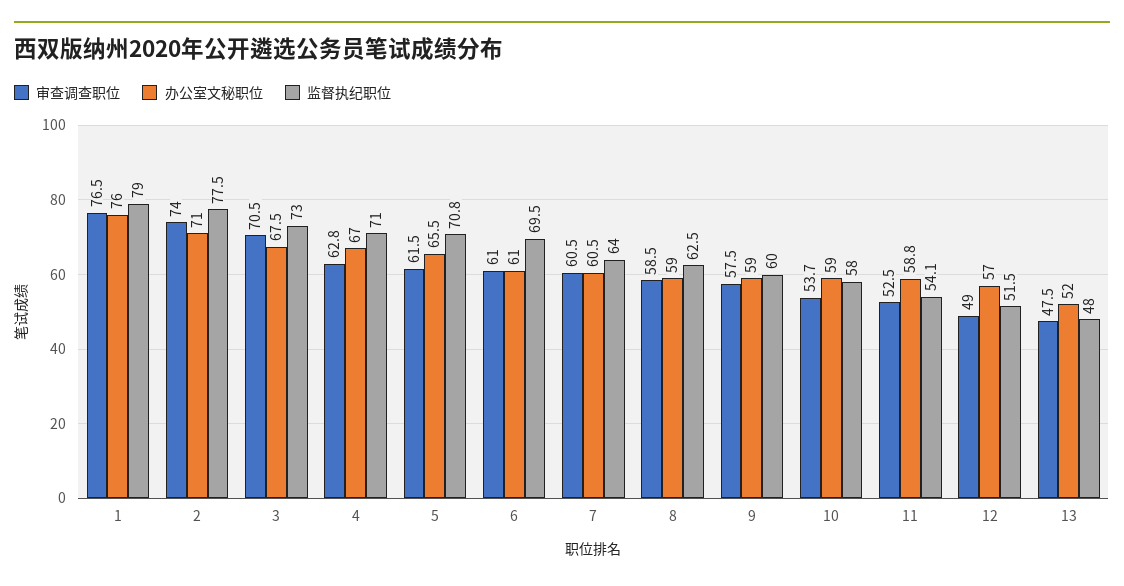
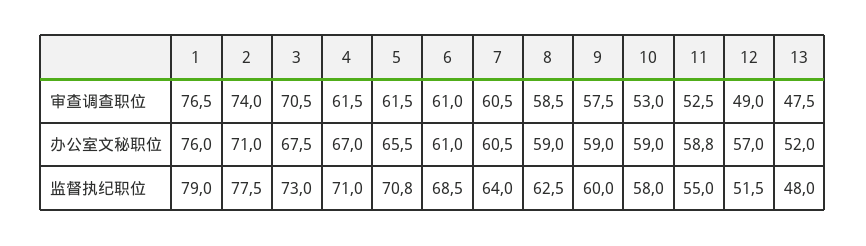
  {
    "审查调查职位": {
      "1": 76.5,
      "2": 74,
      "3": 70.5,
-     "4": 62.8,
+     "4": 61.5,
      "5": 61.5,
      "6": 61,
      "7": 60.5,
      "8": 58.5,
      "9": 57.5,
-     "10": 53.7,
+     "10": 53,
      "11": 52.5,
      "12": 49,
      "13": 47.5
    },
    "办公室文秘职位": {
      "1": 76,
      "2": 71,
      "3": 67.5,
      "4": 67,
      "5": 65.5,
      "6": 61,
      "7": 60.5,
      "8": 59,
      "9": 59,
      "10": 59,
      "11": 58.8,
      "12": 57,
      "13": 52
    },
    "监督执纪职位": {
      "1": 79,
      "2": 77.5,
      "3": 73,
      "4": 71,
      "5": 70.8,
-     "6": 69.5,
+     "6": 68.5,
      "7": 64,
      "8": 62.5,
      "9": 60,
      "10": 58,
-     "11": 54.1,
+     "11": 55,
      "12": 51.5,
      "13": 48
    }
  }

